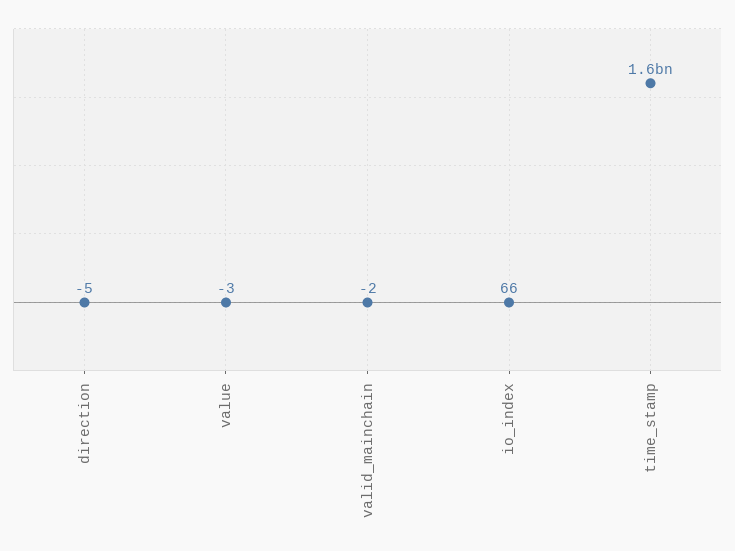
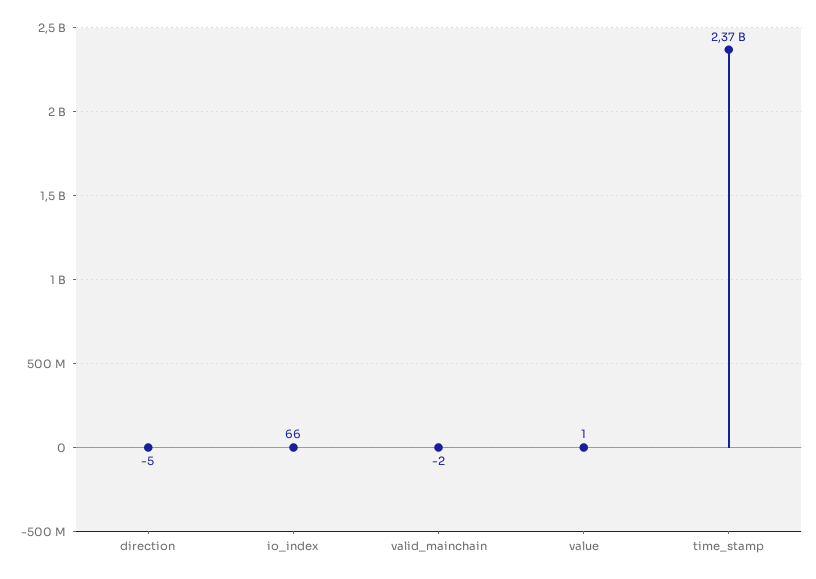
  {
    "direction": -5,
-   "value": -3,
+   "value": 1,
    "valid_mainchain": -2,
    "io_index": 66,
-   "time_stamp": 1600000000
+   "time_stamp": 2370000000
  }

